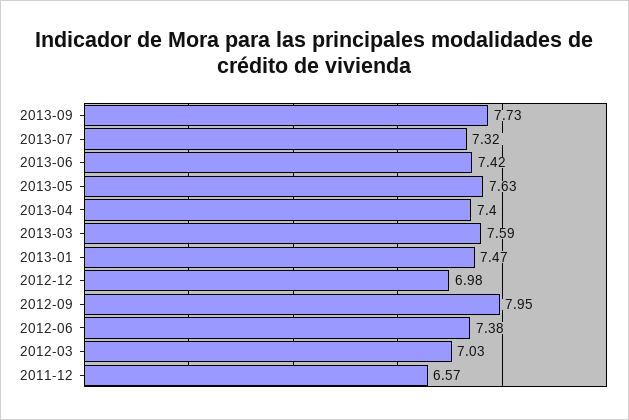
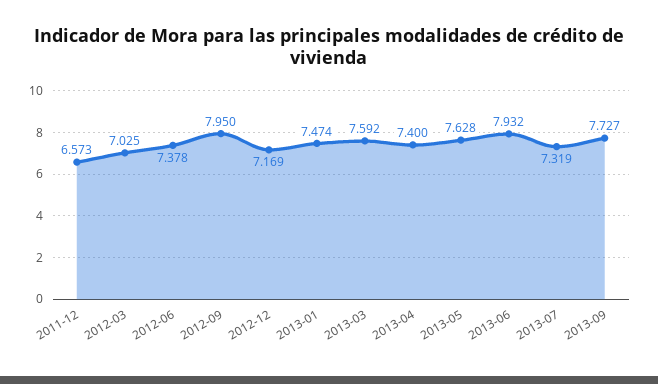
  {
    "2013-09": 7.727,
    "2013-07": 7.319,
-   "2013-06": 7.42,
+   "2013-06": 7.932,
    "2013-05": 7.628,
    "2013-04": 7.4,
    "2013-03": 7.592,
    "2013-01": 7.474,
-   "2012-12": 6.98,
+   "2012-12": 7.169,
    "2012-09": 7.95,
    "2012-06": 7.378,
    "2012-03": 7.025,
    "2011-12": 6.573
  }

